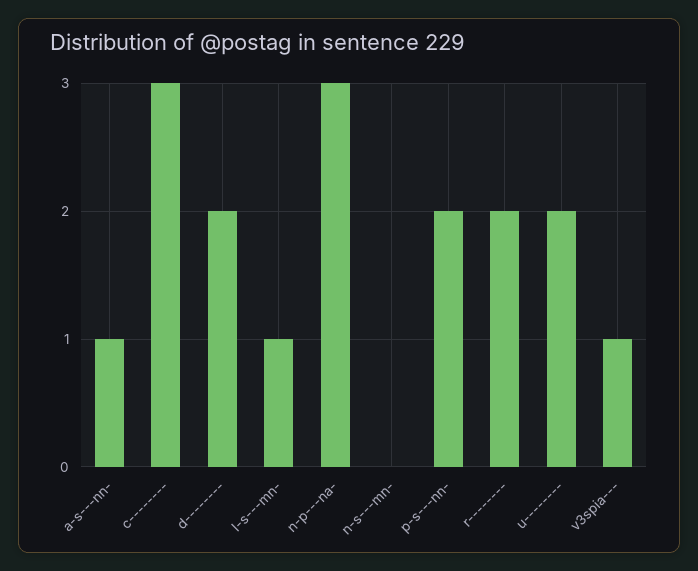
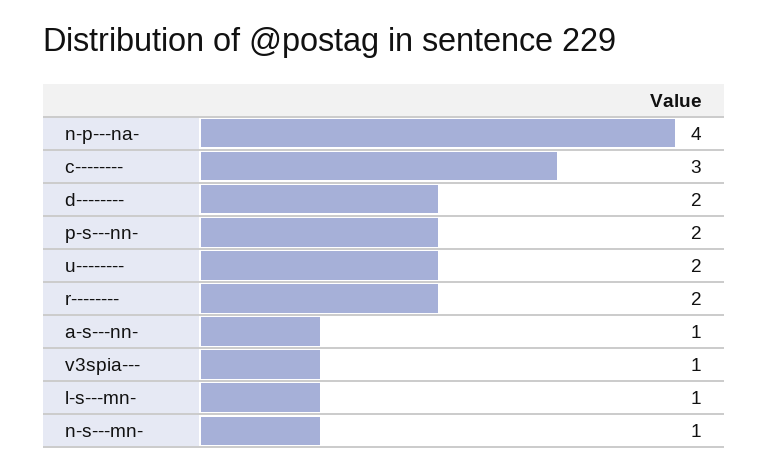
  {
    "a-s---nn-": 1,
    "c--------": 3,
    "d--------": 2,
    "l-s---mn-": 1,
-   "n-p---na-": 3,
+   "n-p---na-": 4,
-   "n-s---mn-": 0,
+   "n-s---mn-": 1,
    "p-s---nn-": 2,
    "r--------": 2,
    "u--------": 2,
    "v3spia---": 1
  }

